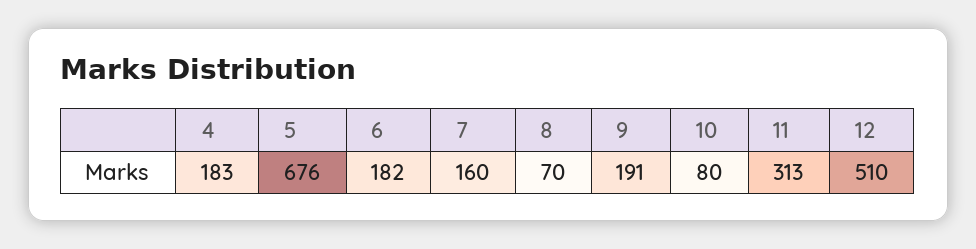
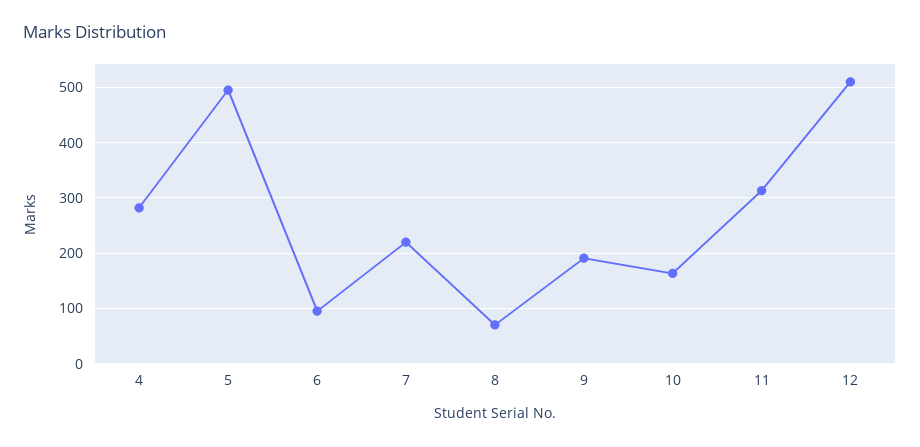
  {
-   "4": 183,
+   "4": 280,
-   "5": 676,
+   "5": 500,
-   "6": 182,
+   "6": 100,
-   "7": 160,
+   "7": 220,
    "8": 70,
    "9": 191,
-   "10": 80,
+   "10": 160,
    "11": 313,
    "12": 510
  }

